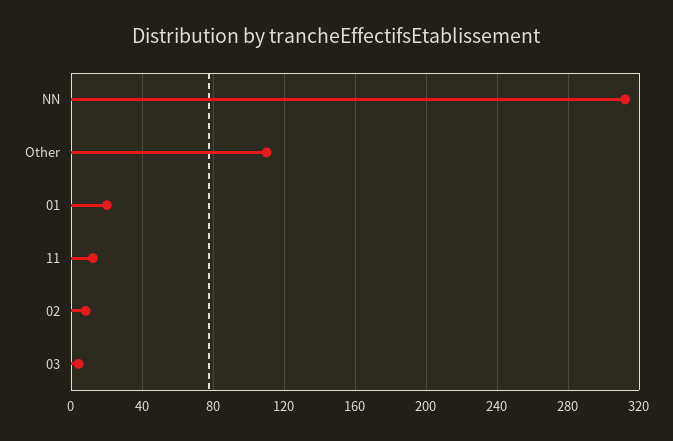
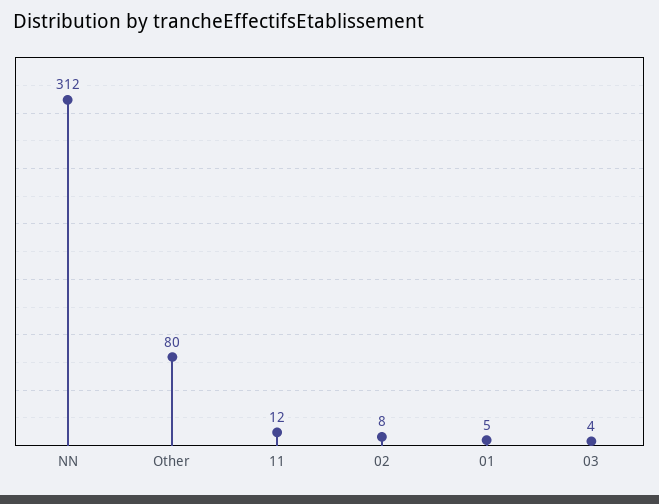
  {
    "NN": 312,
-   "Other": 110,
+   "Other": 80,
-   "01": 20,
+   "01": 5,
    "11": 12,
    "02": 8,
    "03": 4
  }

